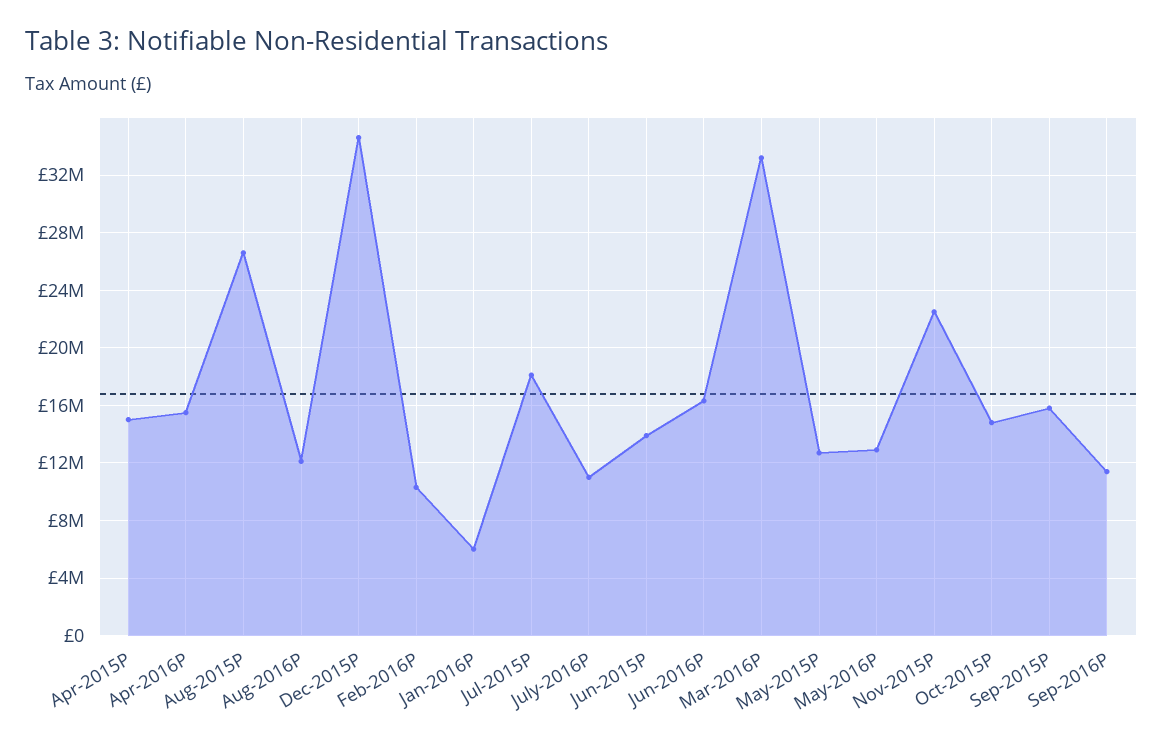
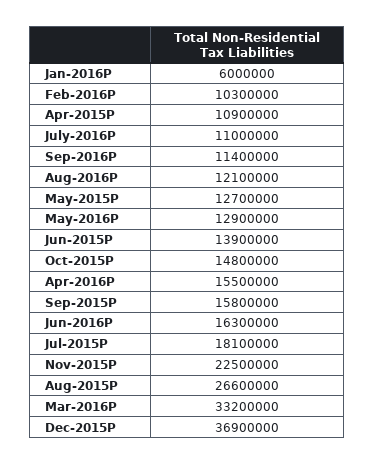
  {
-   "Apr-2015P": 15000000,
+   "Apr-2015P": 10900000,
    "Apr-2016P": 15500000,
    "Aug-2015P": 26600000,
    "Aug-2016P": 12100000,
-   "Dec-2015P": 34500000,
+   "Dec-2015P": 36900000,
    "Feb-2016P": 10300000,
    "Jan-2016P": 6000000,
    "Jul-2015P": 18100000,
    "July-2016P": 11000000,
    "Jun-2015P": 13900000,
    "Jun-2016P": 16300000,
    "Mar-2016P": 33200000,
    "May-2015P": 12700000,
    "May-2016P": 12900000,
    "Nov-2015P": 22500000,
    "Oct-2015P": 14800000,
    "Sep-2015P": 15800000,
    "Sep-2016P": 11400000
  }

